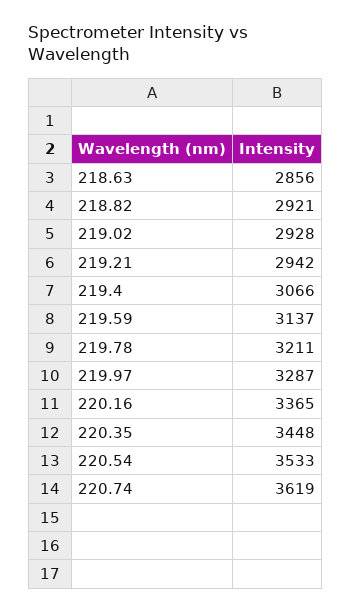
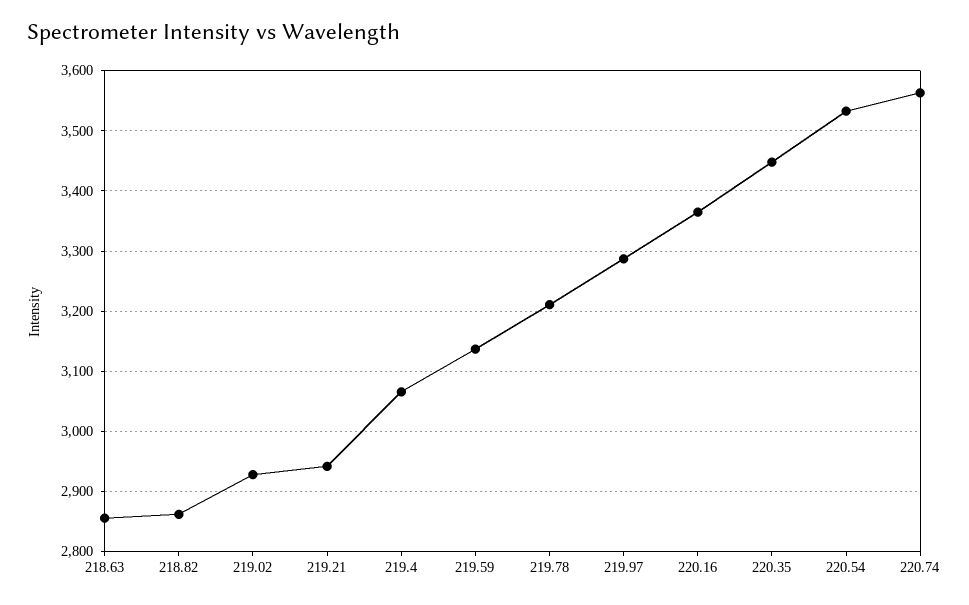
  {
    "218.63": 2856,
-   "218.82": 2921,
+   "218.82": 2860,
    "219.02": 2928,
    "219.21": 2942,
    "219.4": 3066,
    "219.59": 3137,
    "219.78": 3211,
    "219.97": 3287,
    "220.16": 3365,
    "220.35": 3448,
    "220.54": 3533,
-   "220.74": 3619
+   "220.74": 3560
  }

